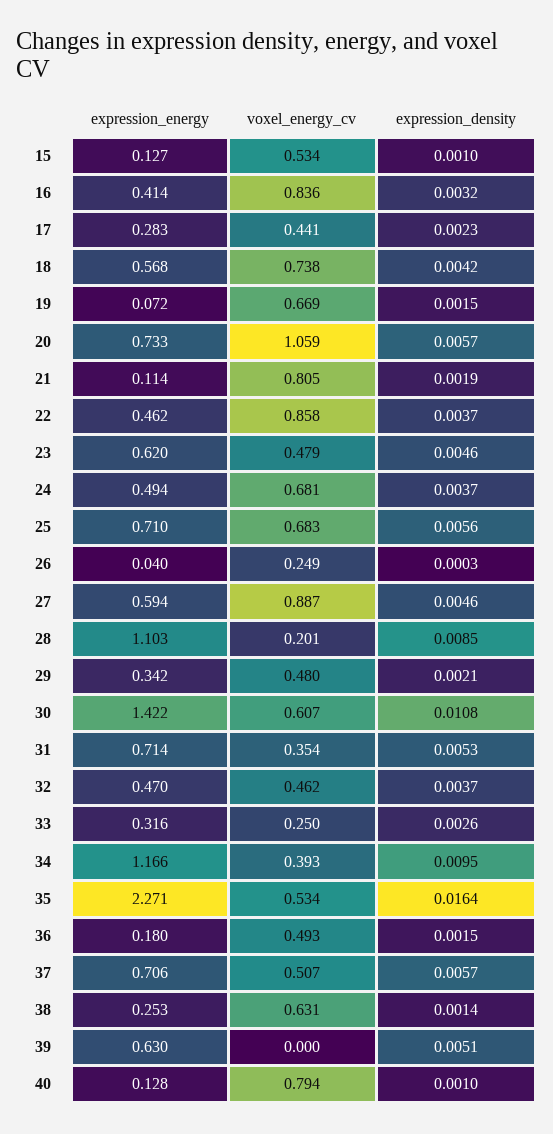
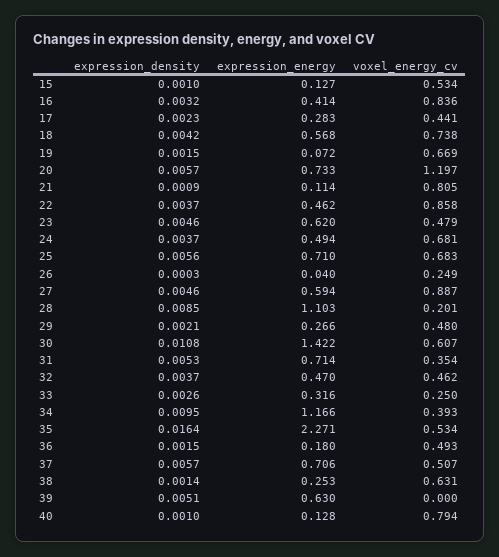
  {
    "expression_energy": {
      "15": 0.127,
      "16": 0.414,
      "17": 0.283,
      "18": 0.568,
      "19": 0.072,
      "20": 0.733,
      "21": 0.114,
      "22": 0.462,
      "23": 0.62,
      "24": 0.494,
      "25": 0.71,
      "26": 0.04,
      "27": 0.594,
      "28": 1.103,
-     "29": 0.342,
+     "29": 0.266,
      "30": 1.422,
      "31": 0.714,
      "32": 0.47,
      "33": 0.316,
      "34": 1.166,
      "35": 2.271,
      "36": 0.18,
      "37": 0.706,
      "38": 0.253,
      "39": 0.63,
      "40": 0.128
    },
    "voxel_energy_cv": {
      "15": 0.534,
      "16": 0.836,
      "17": 0.441,
      "18": 0.738,
      "19": 0.669,
-     "20": 1.059,
+     "20": 1.197,
      "21": 0.805,
      "22": 0.858,
      "23": 0.479,
      "24": 0.681,
      "25": 0.683,
      "26": 0.249,
      "27": 0.887,
      "28": 0.201,
      "29": 0.48,
      "30": 0.607,
      "31": 0.354,
      "32": 0.462,
      "33": 0.25,
      "34": 0.393,
      "35": 0.534,
      "36": 0.493,
      "37": 0.507,
      "38": 0.631,
      "39": 0,
      "40": 0.794
    },
    "expression_density": {
      "15": 0.001,
      "16": 0.0032,
      "17": 0.0023,
      "18": 0.0042,
      "19": 0.0015,
      "20": 0.0057,
-     "21": 0.0019,
+     "21": 0.0009,
      "22": 0.0037,
      "23": 0.0046,
      "24": 0.0037,
      "25": 0.0056,
      "26": 0.0003,
      "27": 0.0046,
      "28": 0.0085,
      "29": 0.0021,
      "30": 0.0108,
      "31": 0.0053,
      "32": 0.0037,
      "33": 0.0026,
      "34": 0.0095,
      "35": 0.0164,
      "36": 0.0015,
      "37": 0.0057,
      "38": 0.0014,
      "39": 0.0051,
      "40": 0.001
    }
  }

